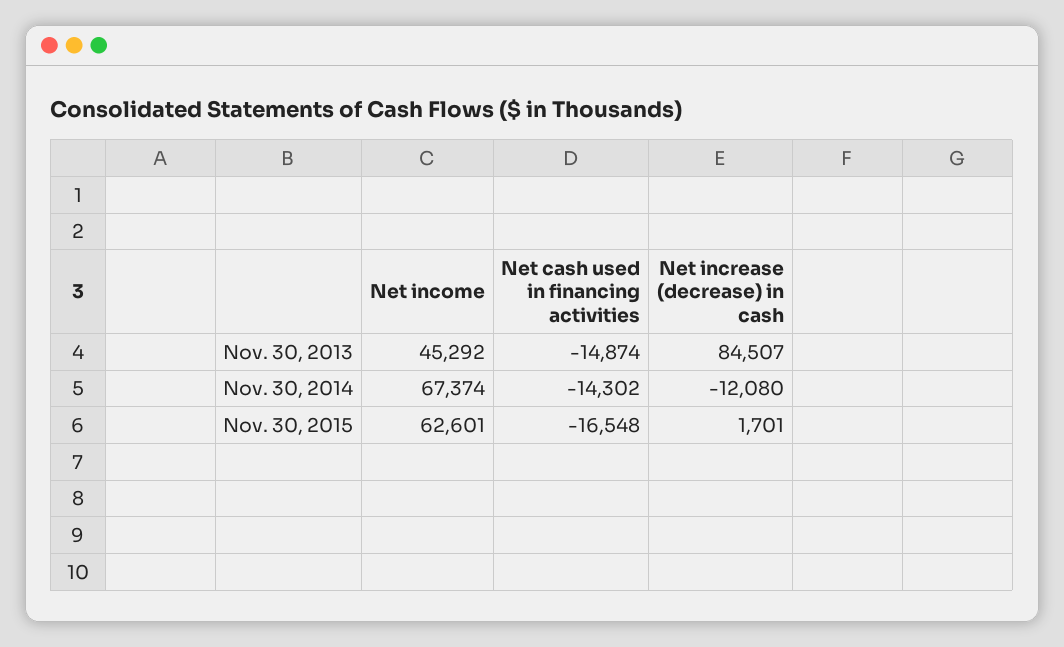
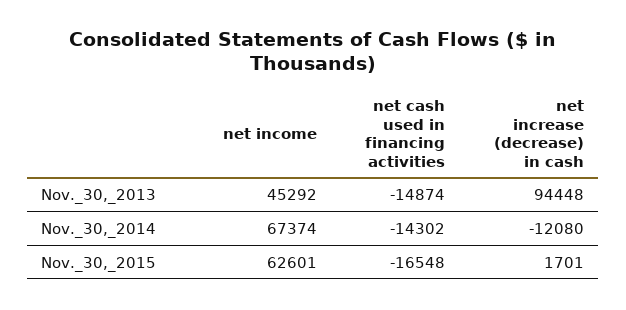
  {
    "Net income": {
      "Nov. 30, 2013": 45292,
      "Nov. 30, 2014": 67374,
      "Nov. 30, 2015": 62601
    },
    "Net cash used in financing activities": {
      "Nov. 30, 2013": -14874,
      "Nov. 30, 2014": -14302,
      "Nov. 30, 2015": -16548
    },
    "Net increase (decrease) in cash": {
-     "Nov. 30, 2013": 84507,
+     "Nov. 30, 2013": 94448,
      "Nov. 30, 2014": -12080,
      "Nov. 30, 2015": 1701
    }
  }

